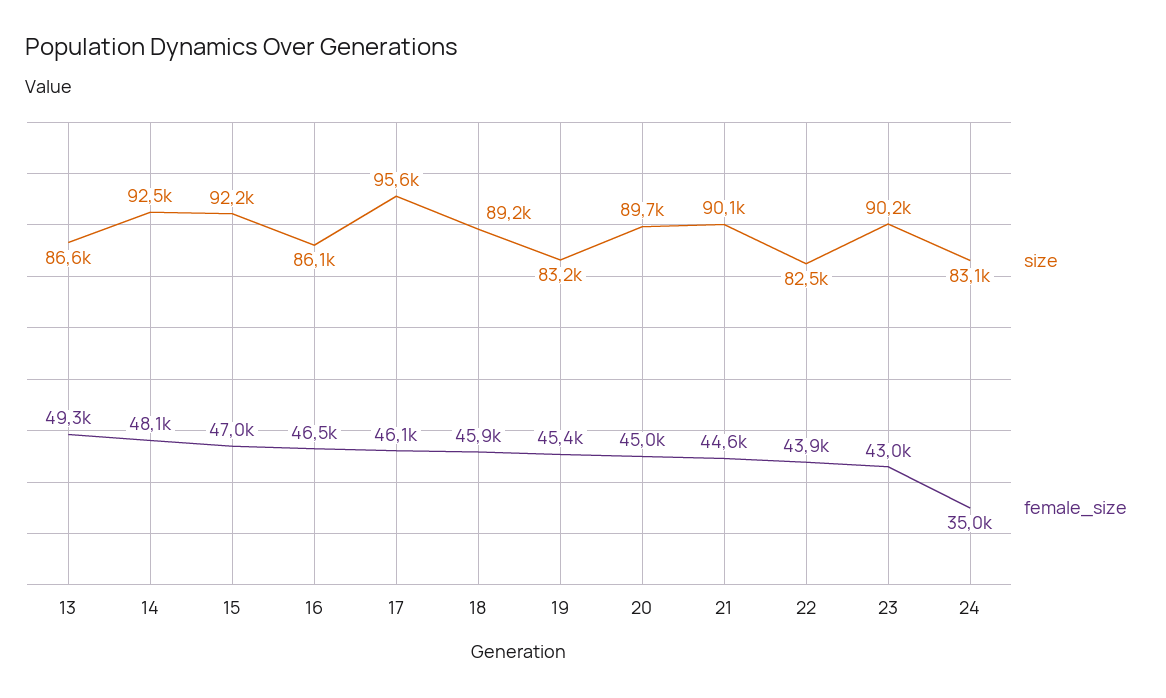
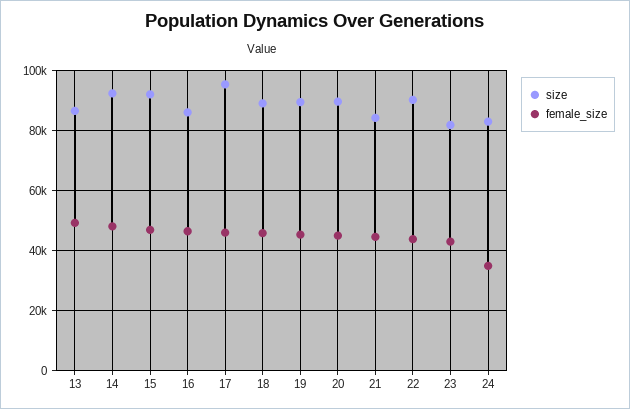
  {
    "size": {
      "13": 86600,
      "14": 92500,
      "15": 92200,
      "16": 86100,
      "17": 95600,
      "18": 89200,
-     "19": 83200,
+     "19": 90000,
      "20": 89700,
-     "21": 90100,
+     "21": 85000,
-     "22": 82500,
+     "22": 90000,
-     "23": 90200,
+     "23": 82500,
      "24": 83100
    },
    "female_size": {
      "13": 49300,
      "14": 48100,
      "15": 47000,
      "16": 46500,
      "17": 46100,
      "18": 45900,
      "19": 45400,
      "20": 45000,
      "21": 44600,
      "22": 43900,
      "23": 43000,
      "24": 35000
    }
  }

